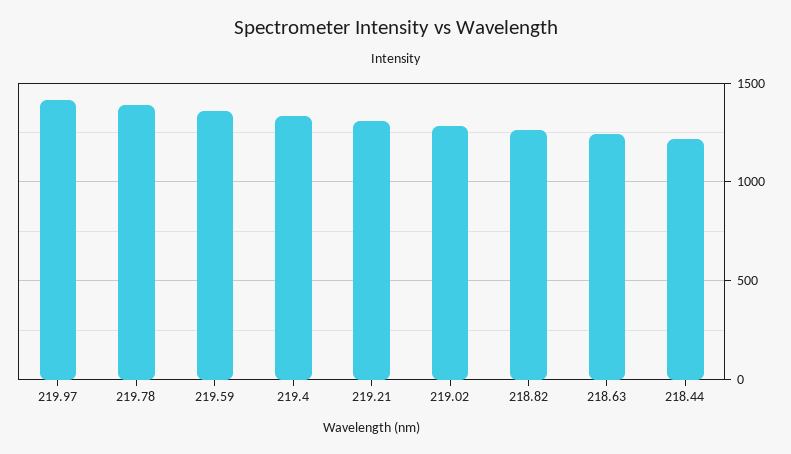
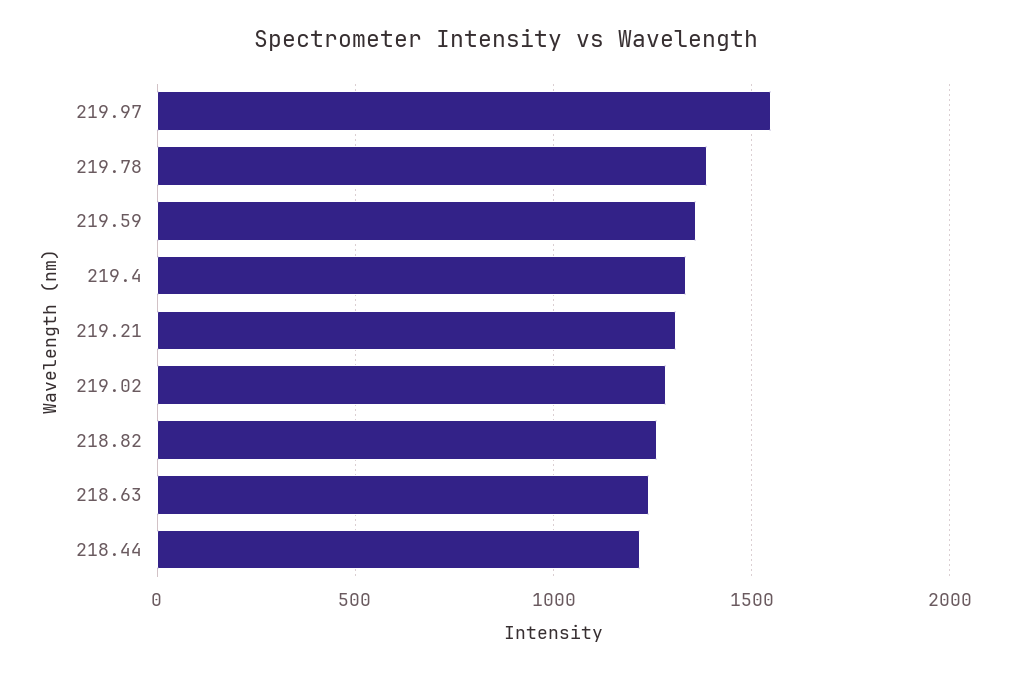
  {
-   "219.97": 1400,
+   "219.97": 1550,
    "219.78": 1400,
    "219.59": 1350,
    "219.4": 1350,
    "219.21": 1300,
    "219.02": 1300,
    "218.82": 1250,
    "218.63": 1250,
    "218.44": 1200
  }

